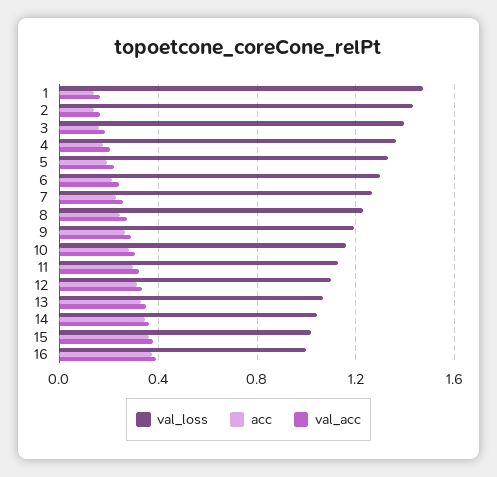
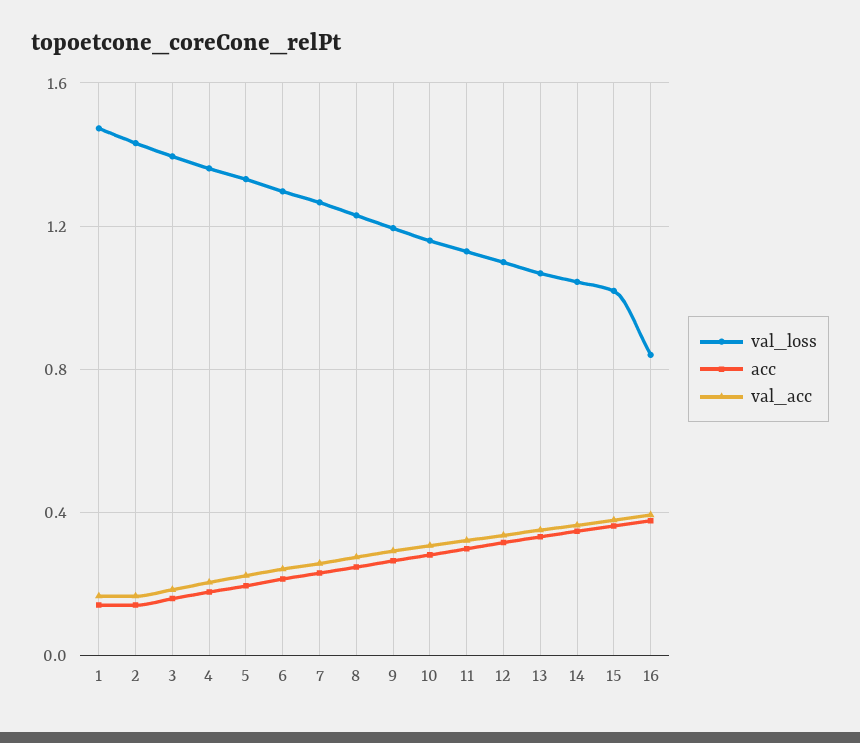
  {
    "val_loss": {
      "1": 1.45,
      "2": 1.45,
      "3": 1.4,
      "4": 1.35,
      "5": 1.35,
      "6": 1.3,
      "7": 1.25,
      "8": 1.25,
      "9": 1.2,
      "10": 1.15,
      "11": 1.15,
      "12": 1.1,
      "13": 1.05,
      "14": 1.05,
      "15": 1,
-     "16": 1
+     "16": 0.85
    },
    "acc": {
      "1": 0.15,
      "2": 0.15,
      "3": 0.15,
      "4": 0.2,
      "5": 0.2,
      "6": 0.2,
      "7": 0.25,
      "8": 0.25,
      "9": 0.25,
      "10": 0.3,
      "11": 0.3,
      "12": 0.3,
      "13": 0.35,
      "14": 0.35,
      "15": 0.35,
      "16": 0.4
    },
    "val_acc": {
      "1": 0.15,
      "2": 0.15,
      "3": 0.2,
      "4": 0.2,
      "5": 0.2,
      "6": 0.25,
      "7": 0.25,
      "8": 0.25,
      "9": 0.3,
      "10": 0.3,
      "11": 0.3,
      "12": 0.35,
      "13": 0.35,
      "14": 0.35,
      "15": 0.4,
      "16": 0.4
    }
  }

